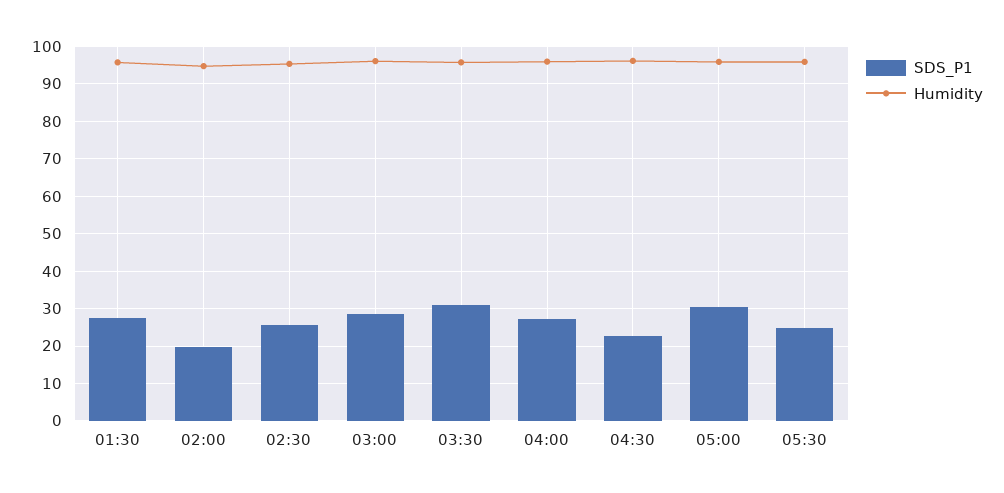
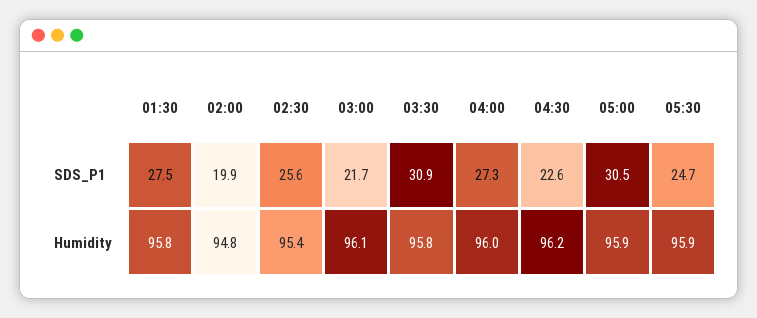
  {
    "SDS_P1": {
      "01:30": 27.5,
      "02:00": 19.9,
      "02:30": 25.6,
-     "03:00": 28,
+     "03:00": 21.7,
      "03:30": 30.9,
      "04:00": 27.3,
      "04:30": 22.6,
      "05:00": 30.5,
      "05:30": 24.7
    },
    "Humidity": {
      "01:30": 95.8,
      "02:00": 94.8,
      "02:30": 95.4,
      "03:00": 96.1,
      "03:30": 95.8,
      "04:00": 96,
      "04:30": 96.2,
      "05:00": 95.9,
      "05:30": 95.9
    }
  }

